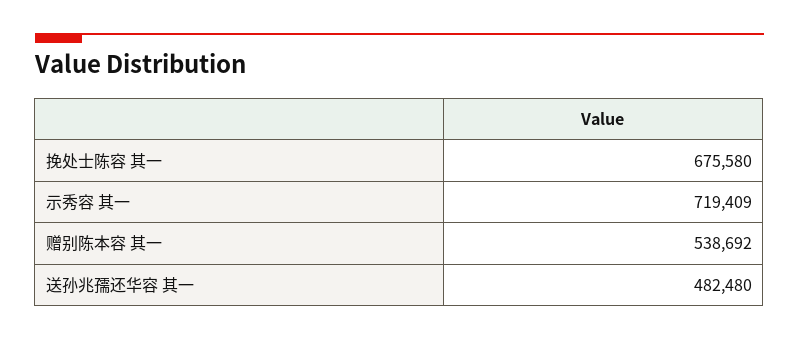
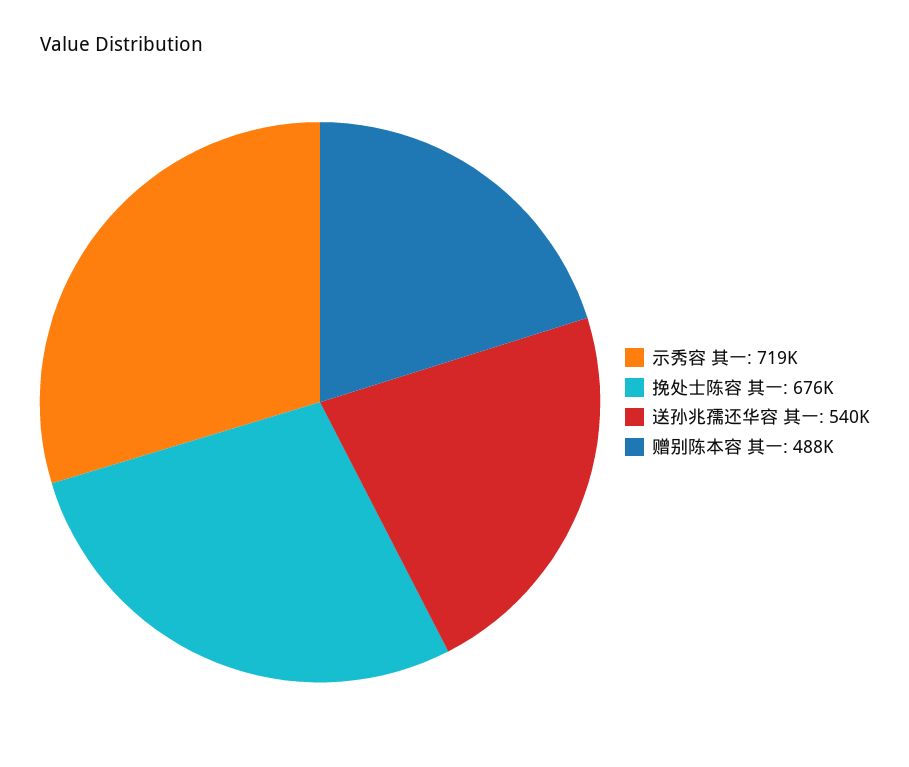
  {
    "挽处士陈容 其一": 675580,
    "示秀容 其一": 719409,
-   "赠别陈本容 其一": 538692,
+   "赠别陈本容 其一": 488000,
-   "送孙兆孺还华容 其一": 482480
+   "送孙兆孺还华容 其一": 540000
  }

